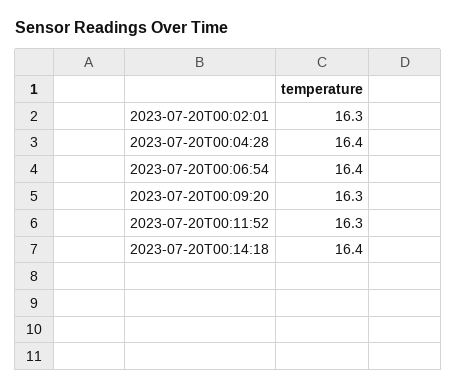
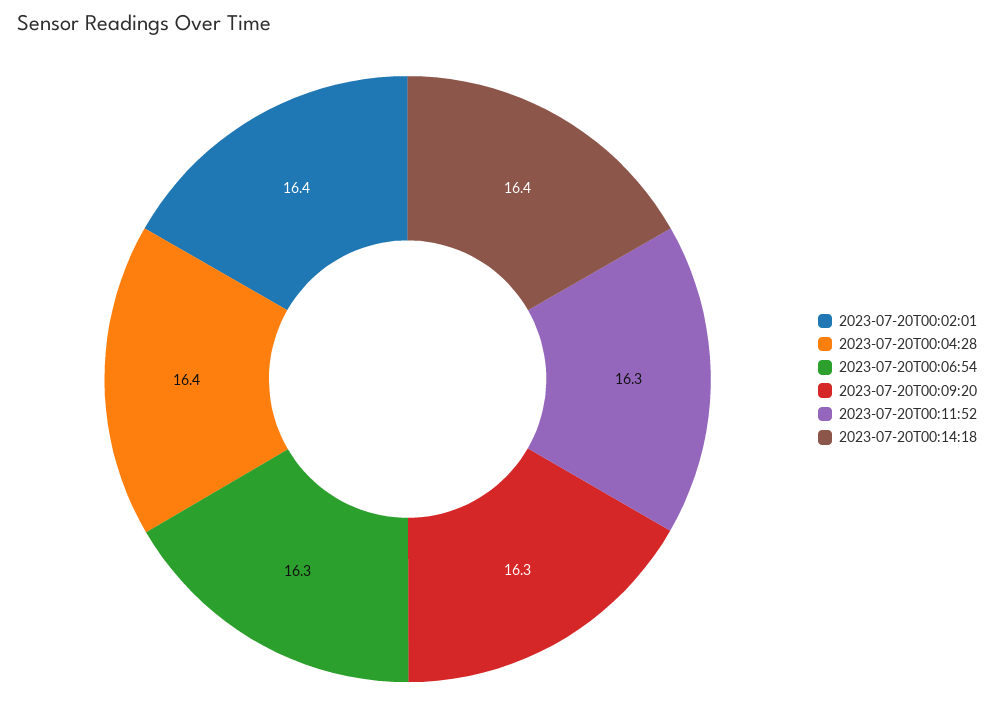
  {
-   "2023-07-20T00:02:01": 16.3,
+   "2023-07-20T00:02:01": 16.4,
    "2023-07-20T00:04:28": 16.4,
-   "2023-07-20T00:06:54": 16.4,
+   "2023-07-20T00:06:54": 16.3,
    "2023-07-20T00:09:20": 16.3,
    "2023-07-20T00:11:52": 16.3,
    "2023-07-20T00:14:18": 16.4
  }

